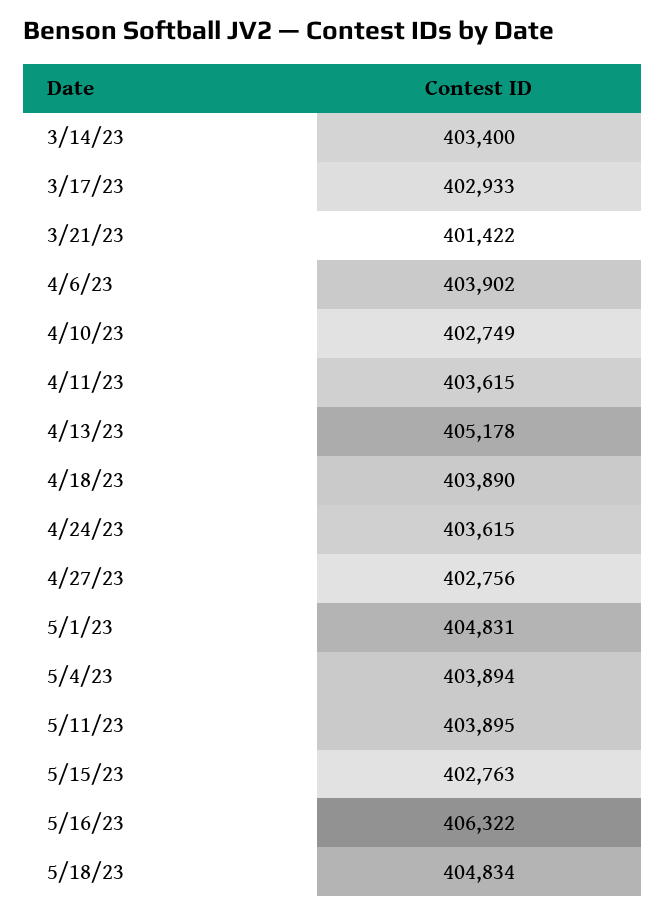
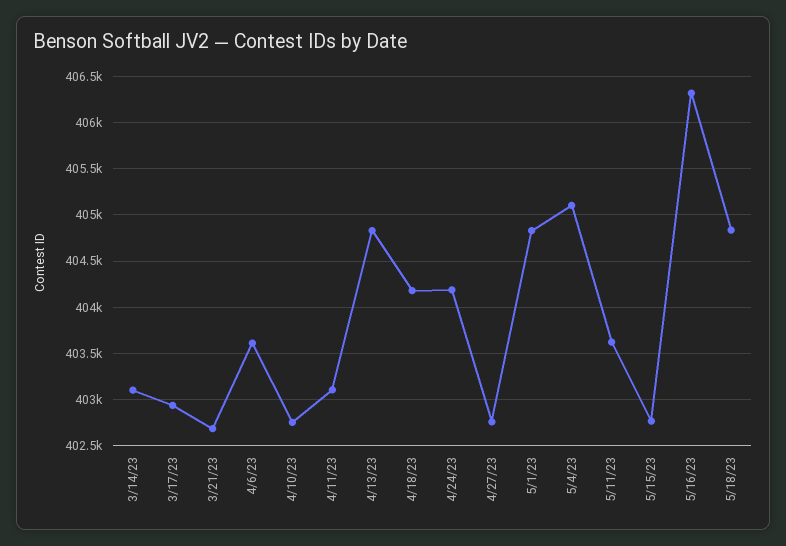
  {
-   "3/14/23": 403400,
+   "3/14/23": 403100,
    "3/17/23": 402933,
-   "3/21/23": 401422,
+   "3/21/23": 402700,
-   "4/6/23": 403902,
+   "4/6/23": 403600,
    "4/10/23": 402749,
-   "4/11/23": 403615,
+   "4/11/23": 403100,
-   "4/13/23": 405178,
+   "4/13/23": 404800,
-   "4/18/23": 403890,
+   "4/18/23": 404200,
-   "4/24/23": 403615,
+   "4/24/23": 404200,
    "4/27/23": 402756,
    "5/1/23": 404831,
-   "5/4/23": 403894,
+   "5/4/23": 405100,
-   "5/11/23": 403895,
+   "5/11/23": 403600,
    "5/15/23": 402763,
    "5/16/23": 406322,
    "5/18/23": 404834
  }

